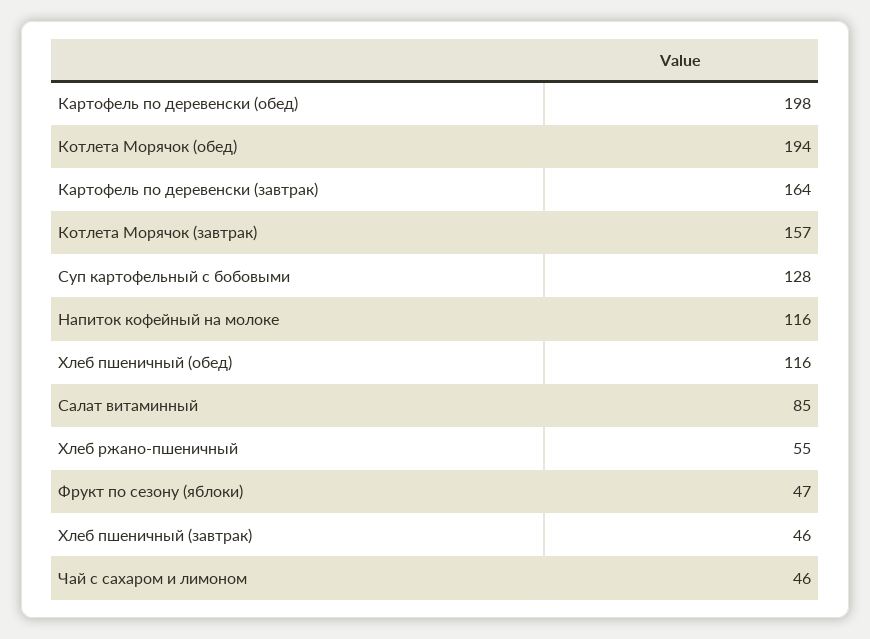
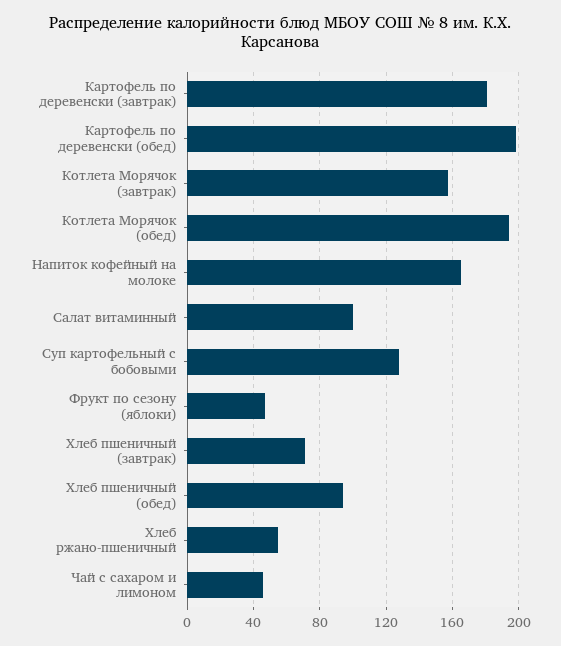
  {
    "Картофель по деревенски (обед)": 198,
    "Котлета Морячок (обед)": 194,
-   "Картофель по деревенски (завтрак)": 164,
+   "Картофель по деревенски (завтрак)": 180,
    "Котлета Морячок (завтрак)": 157,
    "Суп картофельный с бобовыми": 128,
-   "Напиток кофейный на молоке": 116,
+   "Напиток кофейный на молоке": 165,
-   "Хлеб пшеничный (обед)": 116,
+   "Хлеб пшеничный (обед)": 95,
-   "Салат витаминный": 85,
+   "Салат витаминный": 100,
    "Хлеб ржано-пшеничный": 55,
    "Фрукт по сезону (яблоки)": 47,
-   "Хлеб пшеничный (завтрак)": 46,
+   "Хлеб пшеничный (завтрак)": 70,
    "Чай с сахаром и лимоном": 46
  }

